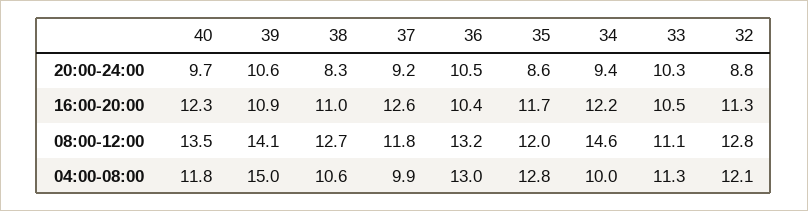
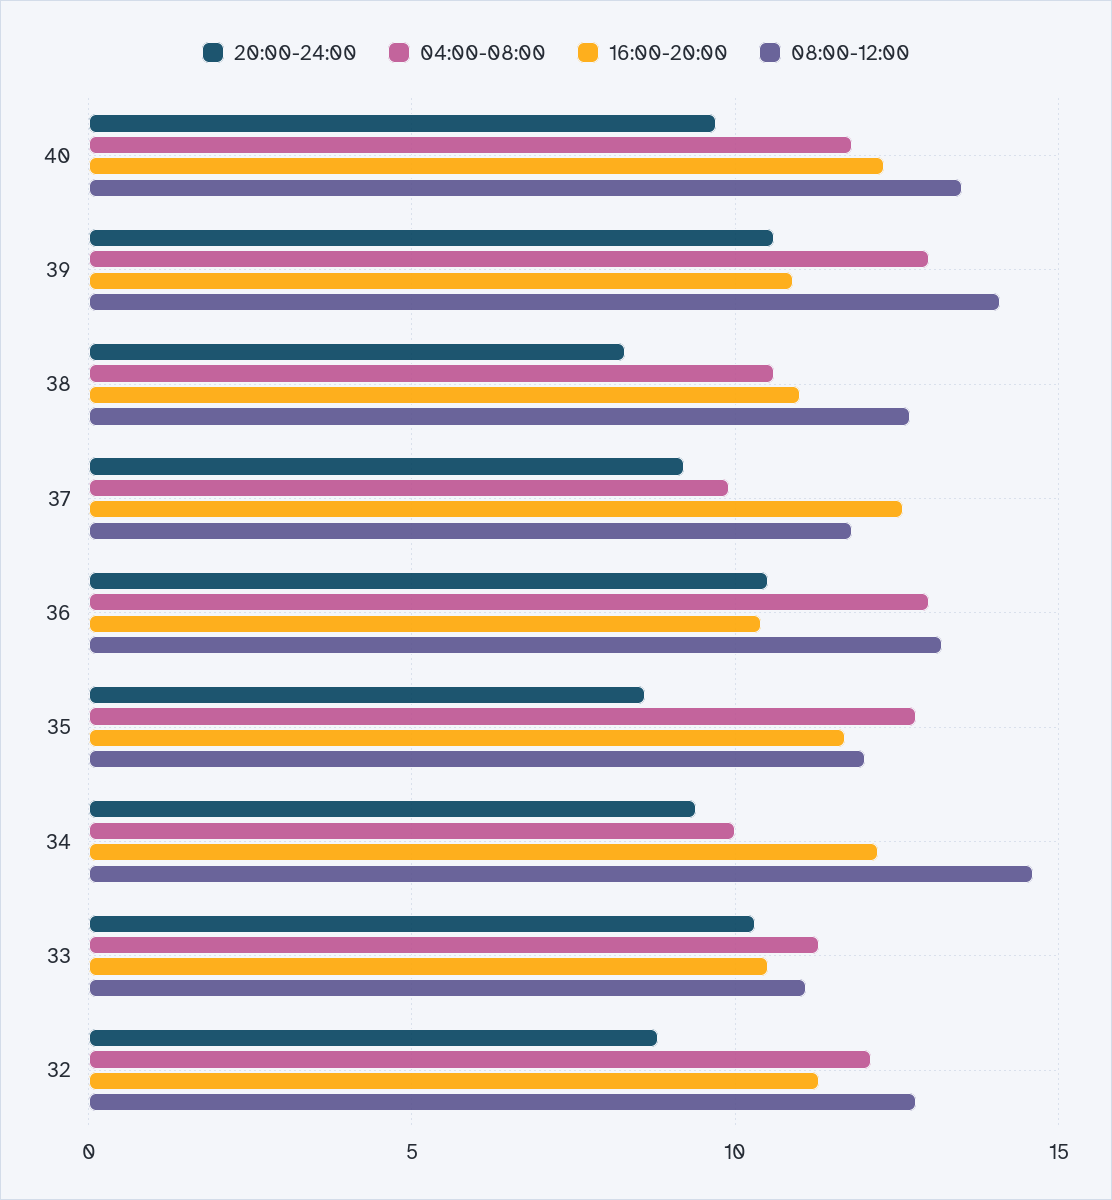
  {
    "20:00-24:00": {
      "40": 9.7,
      "39": 10.6,
      "38": 8.3,
      "37": 9.2,
      "36": 10.5,
      "35": 8.6,
      "34": 9.4,
      "33": 10.3,
      "32": 8.8
    },
    "16:00-20:00": {
      "40": 12.3,
      "39": 10.9,
      "38": 11,
      "37": 12.6,
      "36": 10.4,
      "35": 11.7,
      "34": 12.2,
      "33": 10.5,
      "32": 11.3
    },
    "08:00-12:00": {
      "40": 13.5,
      "39": 14.1,
      "38": 12.7,
      "37": 11.8,
      "36": 13.2,
      "35": 12,
      "34": 14.6,
      "33": 11.1,
      "32": 12.8
    },
    "04:00-08:00": {
      "40": 11.8,
-     "39": 15,
+     "39": 13,
      "38": 10.6,
      "37": 9.9,
      "36": 13,
      "35": 12.8,
      "34": 10,
      "33": 11.3,
      "32": 12.1
    }
  }

